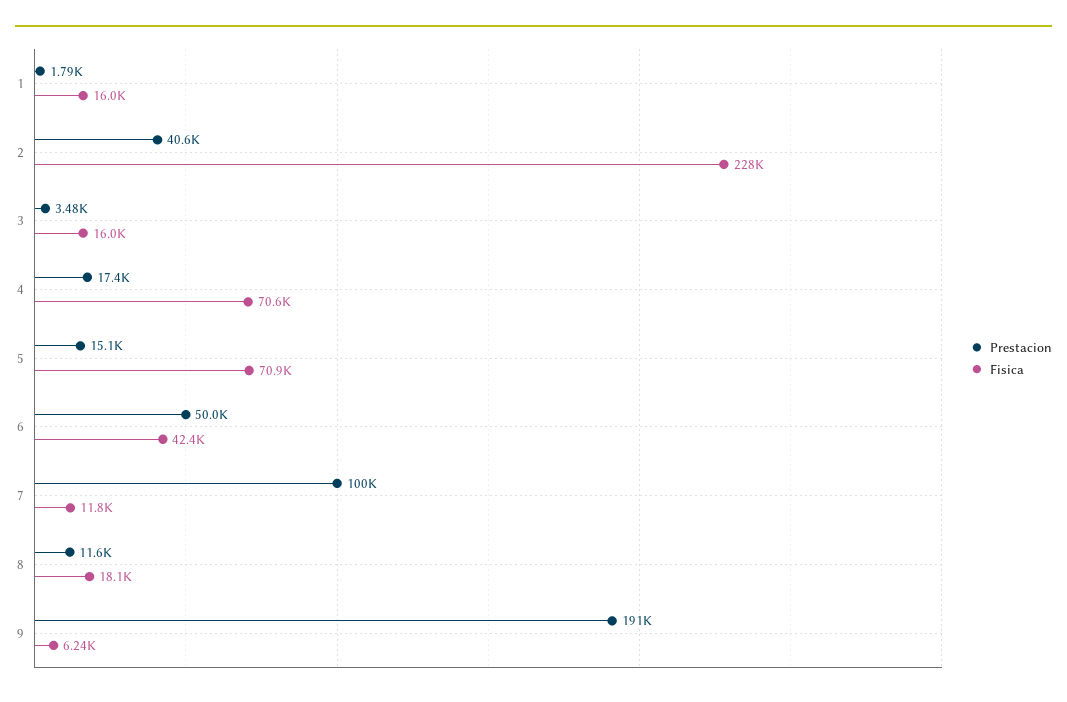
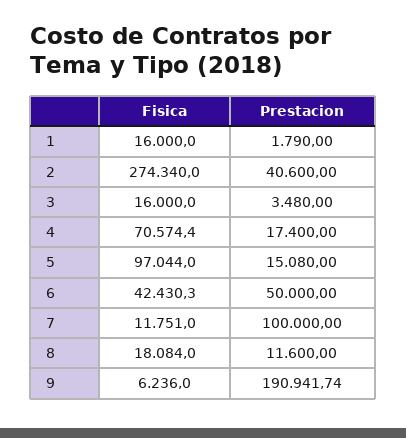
  {
    "Prestacion": {
      "1": 1790,
      "2": 40600,
      "3": 3480,
      "4": 17400,
      "5": 15080,
      "6": 50000,
      "7": 100000,
      "8": 11600,
      "9": 190941.74
    },
    "Fisica": {
      "1": 16000,
-     "2": 228000,
+     "2": 274340,
      "3": 16000,
      "4": 70574.4,
-     "5": 70900,
+     "5": 97044,
      "6": 42430.3,
      "7": 11751,
      "8": 18084,
      "9": 6236
    }
  }

